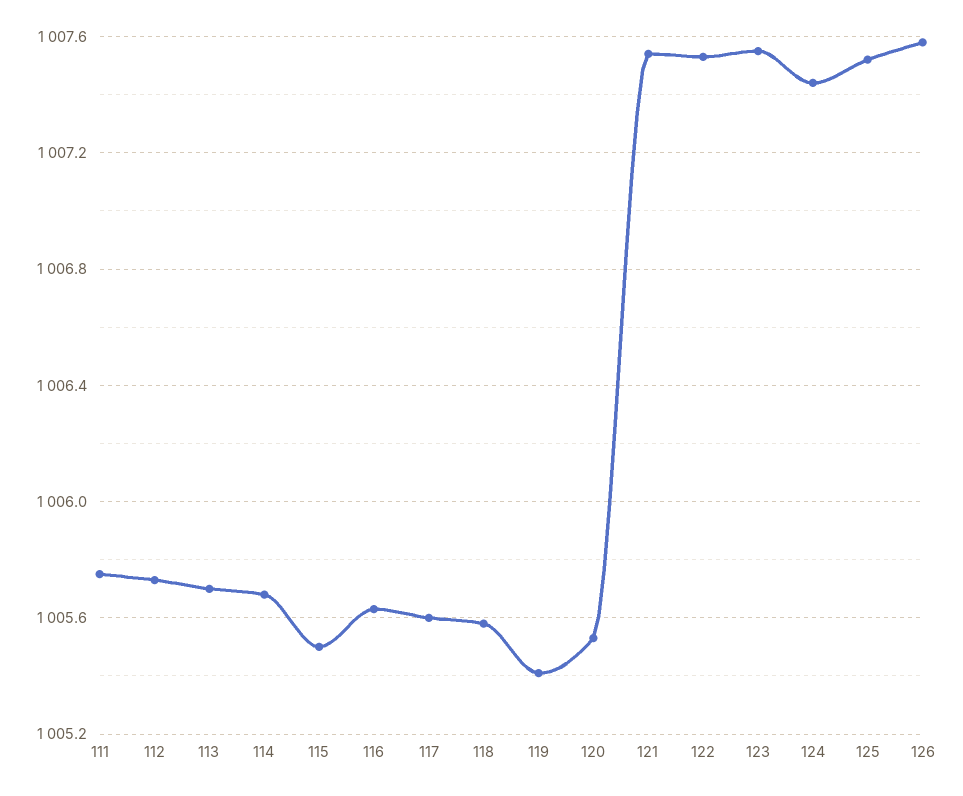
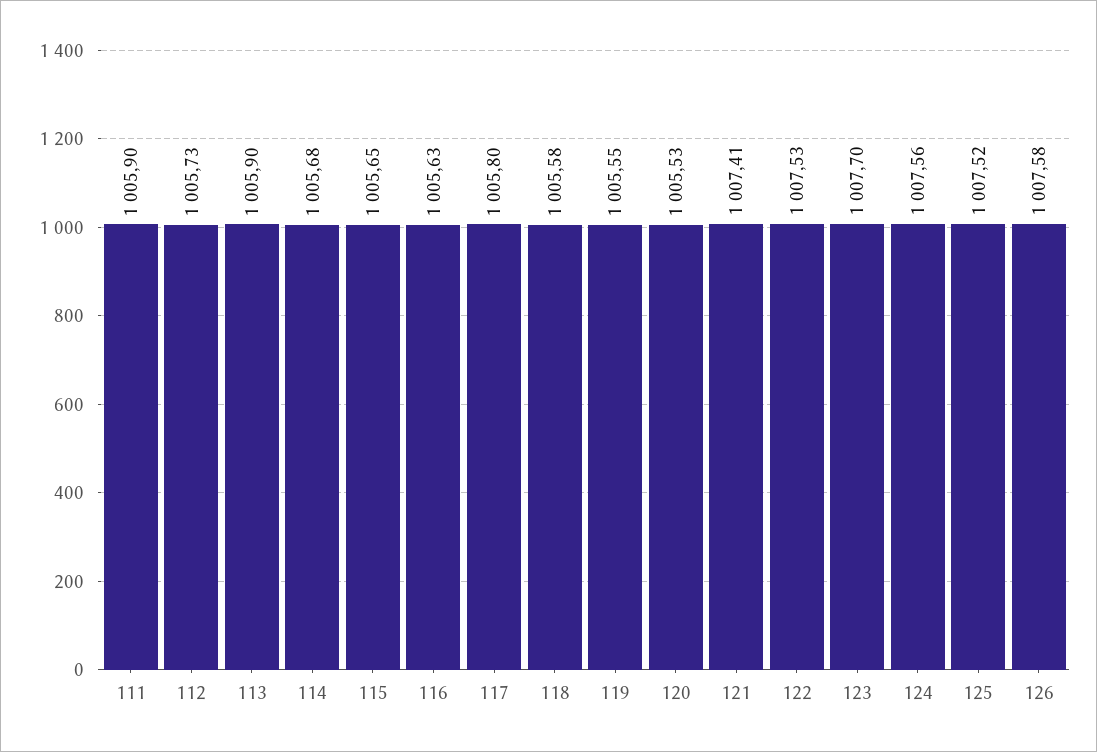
  {
-   "111": 1005.75,
+   "111": 1005.9,
    "112": 1005.73,
-   "113": 1005.7,
+   "113": 1005.9,
    "114": 1005.68,
-   "115": 1005.5,
+   "115": 1005.65,
    "116": 1005.63,
-   "117": 1005.6,
+   "117": 1005.8,
    "118": 1005.58,
-   "119": 1005.4,
+   "119": 1005.55,
    "120": 1005.53,
-   "121": 1007.55,
+   "121": 1007.41,
    "122": 1007.53,
-   "123": 1007.55,
+   "123": 1007.7,
-   "124": 1007.45,
+   "124": 1007.56,
    "125": 1007.52,
    "126": 1007.58
  }

